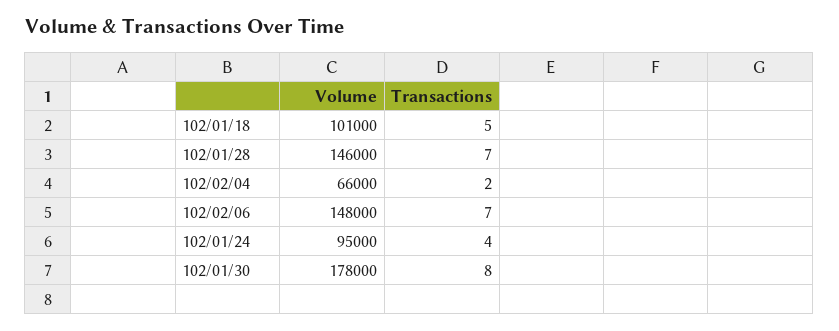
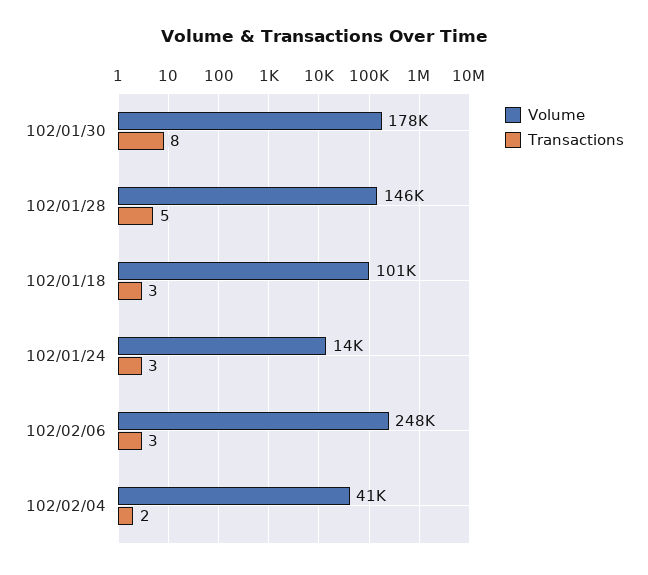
  {
    "Volume": {
      "102/01/18": 101000,
      "102/01/28": 146000,
-     "102/02/04": 66000,
+     "102/02/04": 41000,
-     "102/02/06": 148000,
+     "102/02/06": 248000,
-     "102/01/24": 95000,
+     "102/01/24": 14000,
      "102/01/30": 178000
    },
    "Transactions": {
-     "102/01/18": 5,
+     "102/01/18": 3,
-     "102/01/28": 7,
+     "102/01/28": 5,
      "102/02/04": 2,
-     "102/02/06": 7,
+     "102/02/06": 3,
-     "102/01/24": 4,
+     "102/01/24": 3,
      "102/01/30": 8
    }
  }

